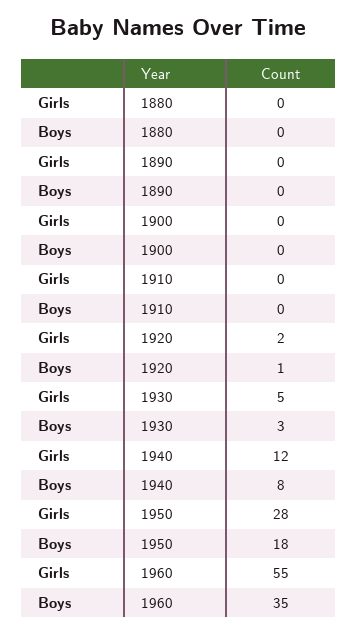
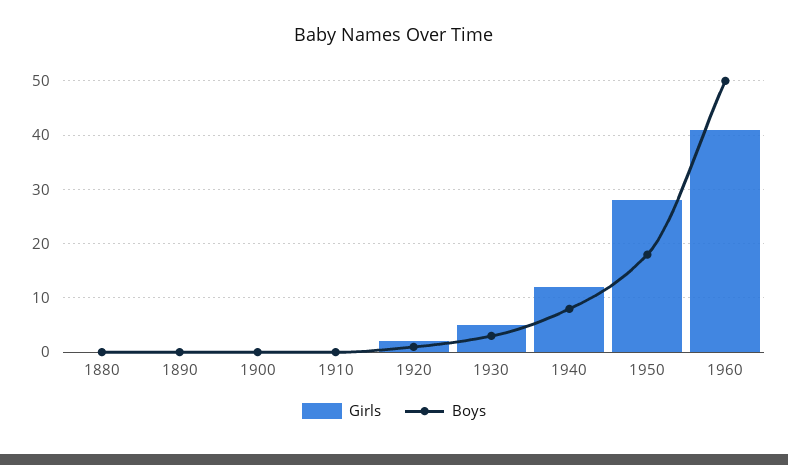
  {
    "Girls": {
      "1880": 0,
      "1890": 0,
      "1900": 0,
      "1910": 0,
      "1920": 2,
      "1930": 5,
      "1940": 12,
      "1950": 28,
-     "1960": 55
+     "1960": 40
    },
    "Boys": {
      "1880": 0,
      "1890": 0,
      "1900": 0,
      "1910": 0,
      "1920": 1,
      "1930": 3,
      "1940": 8,
      "1950": 18,
-     "1960": 35
+     "1960": 50
    }
  }

